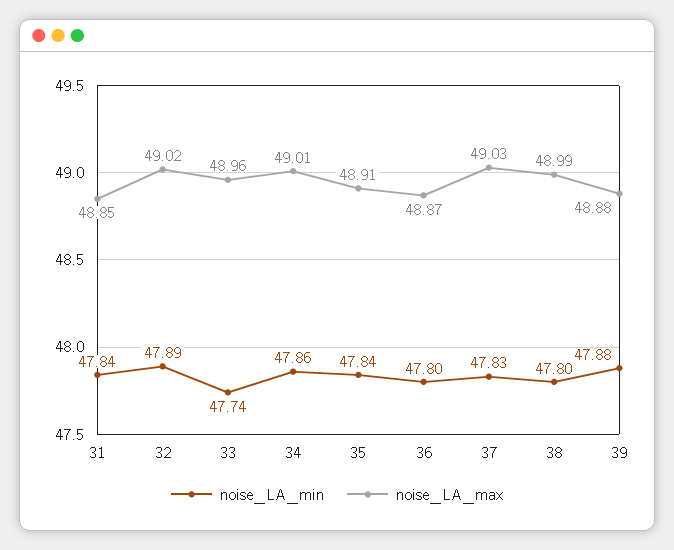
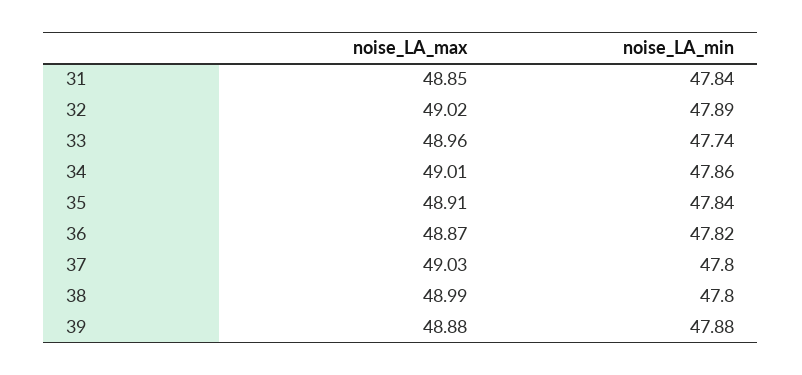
  {
    "noise_LA_min": {
      "31": 47.84,
      "32": 47.89,
      "33": 47.74,
      "34": 47.86,
      "35": 47.84,
-     "36": 47.8,
+     "36": 47.82,
-     "37": 47.83,
+     "37": 47.8,
      "38": 47.8,
      "39": 47.88
    },
    "noise_LA_max": {
      "31": 48.85,
      "32": 49.02,
      "33": 48.96,
      "34": 49.01,
      "35": 48.91,
      "36": 48.87,
      "37": 49.03,
      "38": 48.99,
      "39": 48.88
    }
  }

